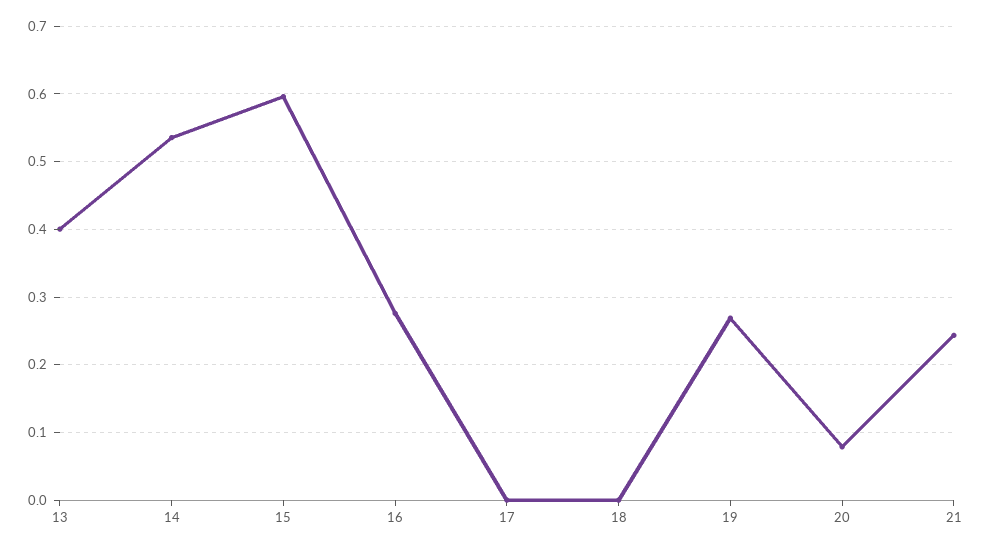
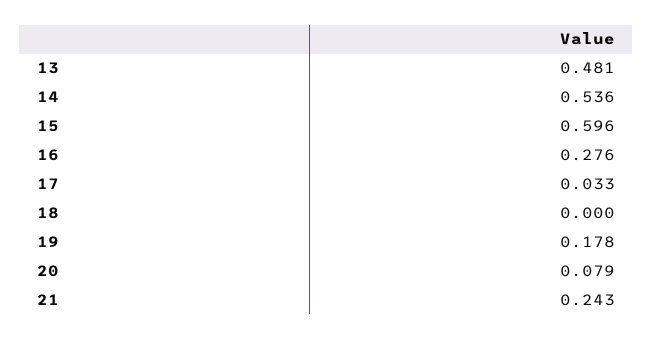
  {
-   "13": 0.4,
+   "13": 0.481,
    "14": 0.536,
    "15": 0.596,
    "16": 0.276,
-   "17": 0,
+   "17": 0.033,
    "18": 0,
-   "19": 0.27,
+   "19": 0.178,
    "20": 0.079,
    "21": 0.243
  }

